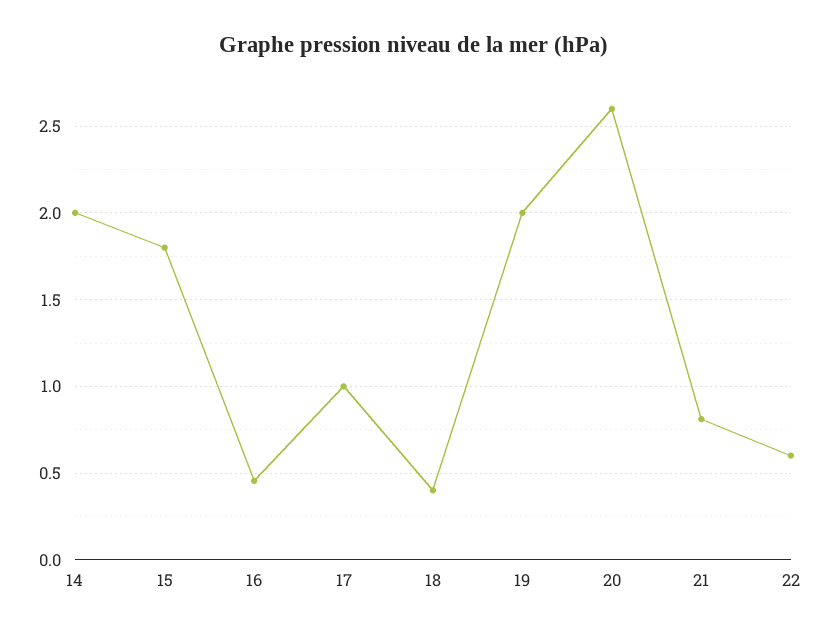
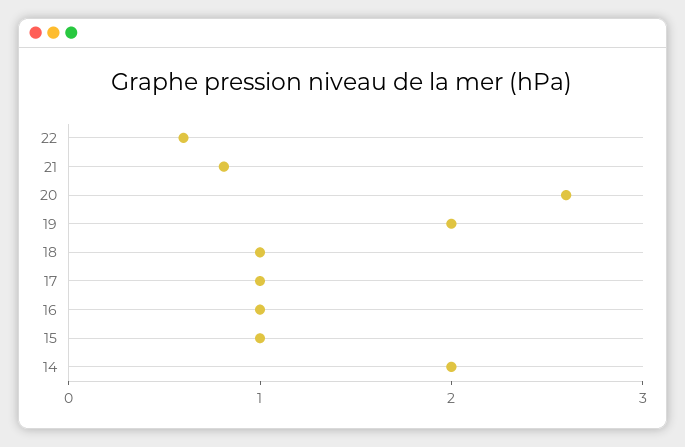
  {
    "14": 2,
-   "15": 1.8,
+   "15": 1,
-   "16": 0.45,
+   "16": 1,
    "17": 1,
-   "18": 0.4,
+   "18": 1,
    "19": 2,
    "20": 2.6,
    "21": 0.8,
    "22": 0.6
  }

